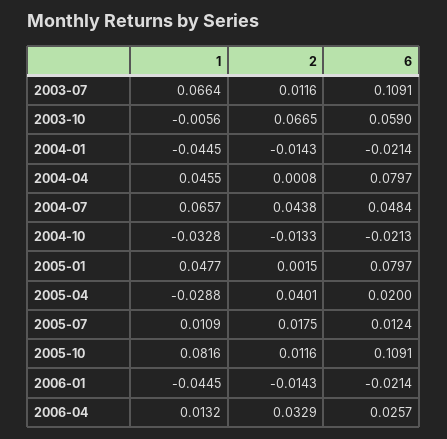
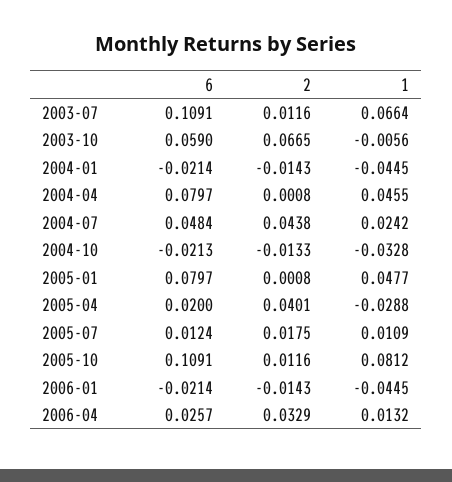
  {
    "1": {
      "2003-07": 0.0664,
      "2003-10": -0.0056,
      "2004-01": -0.0445,
      "2004-04": 0.0455,
-     "2004-07": 0.0657,
+     "2004-07": 0.0242,
      "2004-10": -0.0328,
      "2005-01": 0.0477,
      "2005-04": -0.0288,
      "2005-07": 0.0109,
-     "2005-10": 0.0816,
+     "2005-10": 0.0812,
      "2006-01": -0.0445,
      "2006-04": 0.0132
    },
    "2": {
      "2003-07": 0.0116,
      "2003-10": 0.0665,
      "2004-01": -0.0143,
      "2004-04": 0.0008,
      "2004-07": 0.0438,
      "2004-10": -0.0133,
-     "2005-01": 0.0015,
+     "2005-01": 0.0008,
      "2005-04": 0.0401,
      "2005-07": 0.0175,
      "2005-10": 0.0116,
      "2006-01": -0.0143,
      "2006-04": 0.0329
    },
    "6": {
      "2003-07": 0.1091,
      "2003-10": 0.059,
      "2004-01": -0.0214,
      "2004-04": 0.0797,
      "2004-07": 0.0484,
      "2004-10": -0.0213,
      "2005-01": 0.0797,
      "2005-04": 0.02,
      "2005-07": 0.0124,
      "2005-10": 0.1091,
      "2006-01": -0.0214,
      "2006-04": 0.0257
    }
  }

